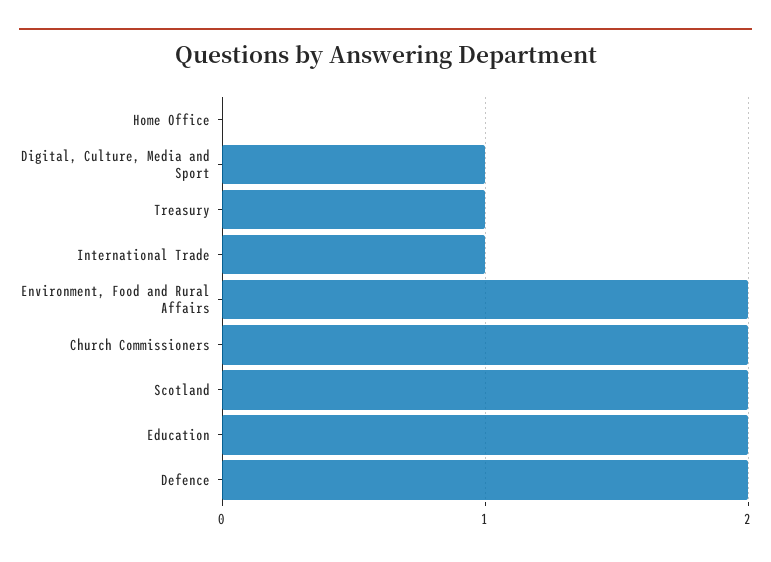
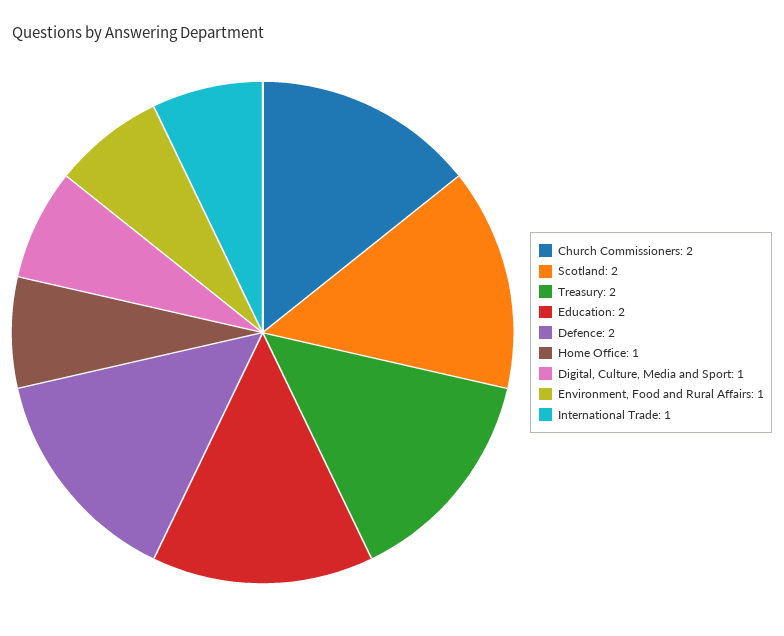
  {
-   "Home Office": 0,
+   "Home Office": 1,
    "Digital, Culture, Media and Sport": 1,
-   "Treasury": 1,
+   "Treasury": 2,
    "International Trade": 1,
-   "Environment, Food and Rural Affairs": 2,
+   "Environment, Food and Rural Affairs": 1,
    "Church Commissioners": 2,
    "Scotland": 2,
    "Education": 2,
    "Defence": 2
  }

